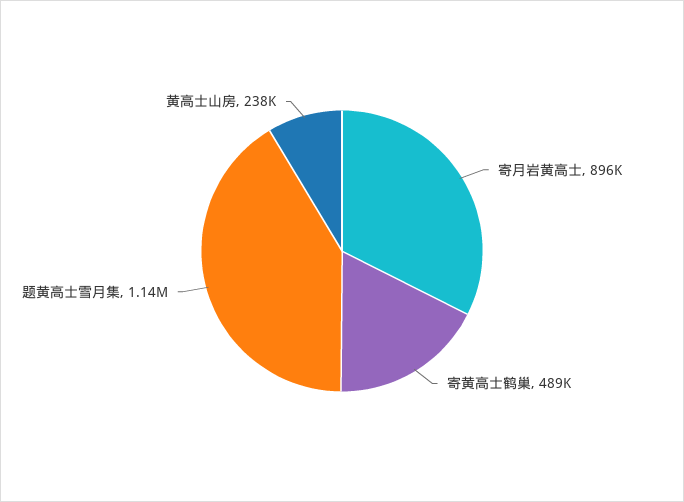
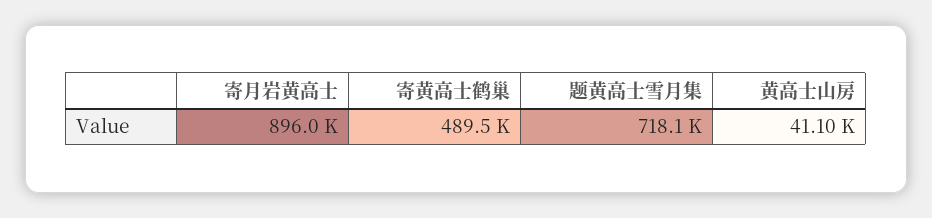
  {
    "寄月岩黄高士": 896000,
    "寄黄高士鹤巢": 489500,
-   "题黄高士雪月集": 1140000,
+   "题黄高士雪月集": 718100,
-   "黄高士山房": 238000
+   "黄高士山房": 41100
  }

